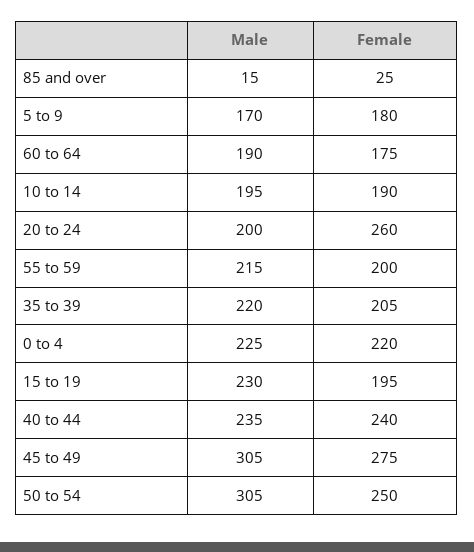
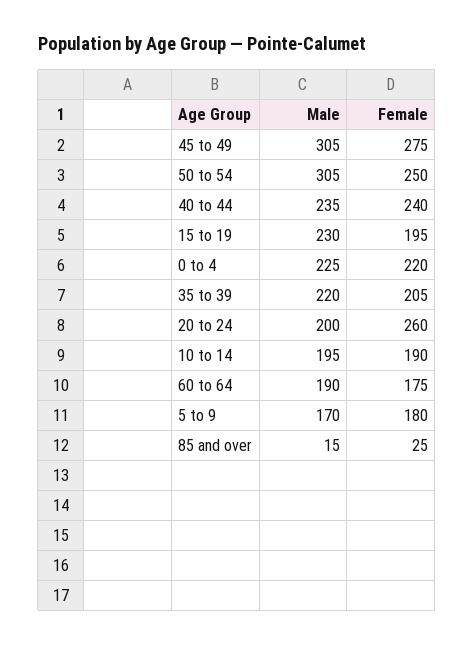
  {
    "Male": {
      "85 and over": 15,
      "5 to 9": 170,
      "60 to 64": 190,
      "10 to 14": 195,
      "20 to 24": 200,
-     "55 to 59": 215,
      "35 to 39": 220,
      "0 to 4": 225,
      "15 to 19": 230,
      "40 to 44": 235,
      "45 to 49": 305,
      "50 to 54": 305
    },
    "Female": {
      "85 and over": 25,
      "5 to 9": 180,
      "60 to 64": 175,
      "10 to 14": 190,
      "20 to 24": 260,
-     "55 to 59": 200,
      "35 to 39": 205,
      "0 to 4": 220,
      "15 to 19": 195,
      "40 to 44": 240,
      "45 to 49": 275,
      "50 to 54": 250
    }
  }

